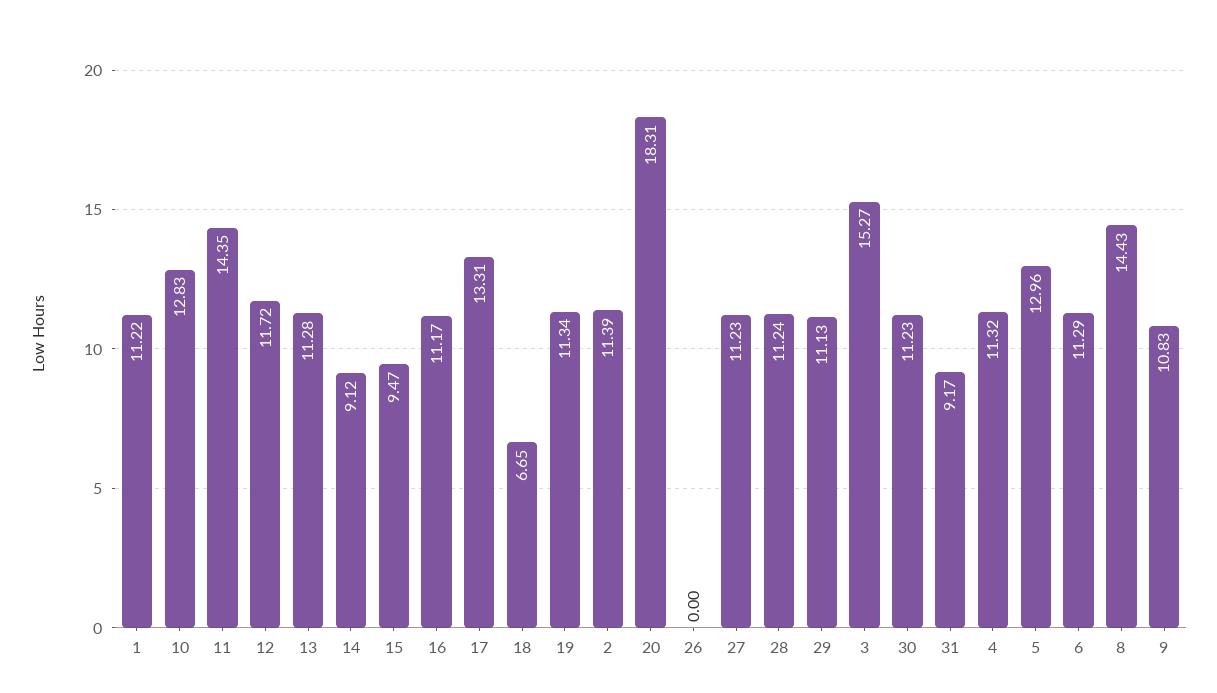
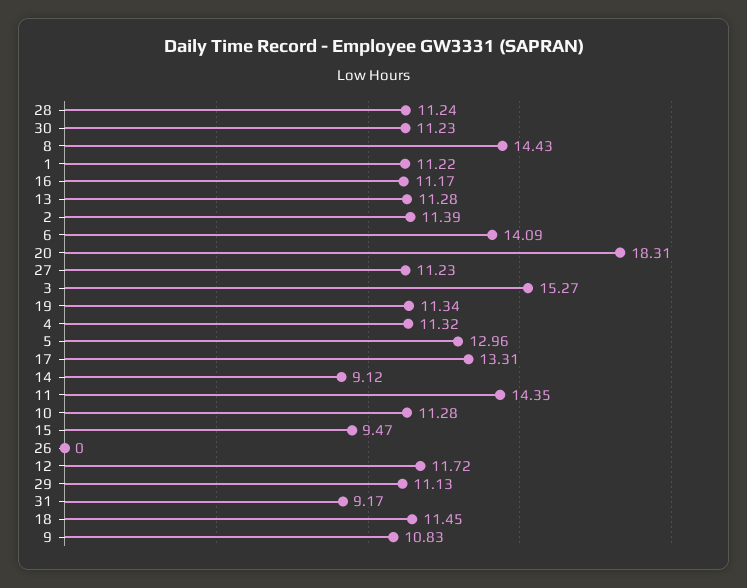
  {
    "1": 11.22,
-   "10": 12.83,
+   "10": 11.28,
    "11": 14.35,
    "12": 11.72,
    "13": 11.28,
    "14": 9.12,
    "15": 9.47,
    "16": 11.17,
    "17": 13.31,
-   "18": 6.65,
+   "18": 11.45,
    "19": 11.34,
    "2": 11.39,
    "20": 18.31,
    "26": 0,
    "27": 11.23,
    "28": 11.24,
    "29": 11.13,
    "3": 15.27,
    "30": 11.23,
    "31": 9.17,
    "4": 11.32,
    "5": 12.96,
-   "6": 11.29,
+   "6": 14.09,
    "8": 14.43,
    "9": 10.83
  }

